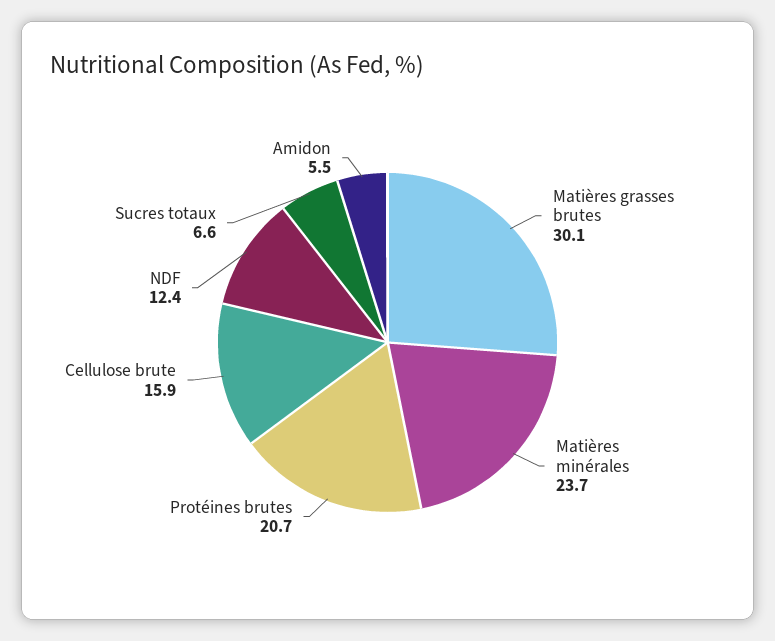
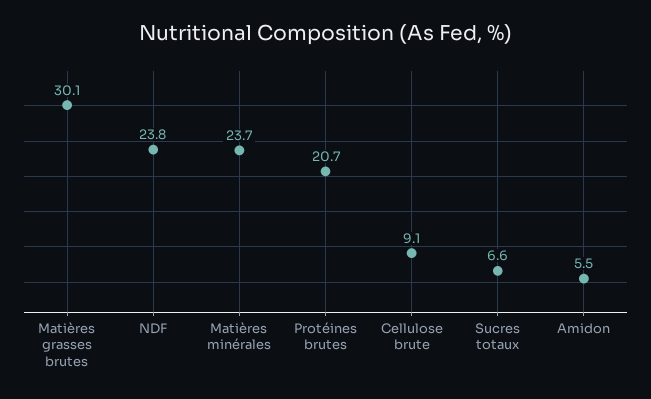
  {
    "Matières grasses brutes": 30.1,
    "Matières minérales": 23.7,
    "Protéines brutes": 20.7,
-   "Cellulose brute": 15.9,
+   "Cellulose brute": 9.1,
-   "NDF": 12.4,
+   "NDF": 23.8,
    "Sucres totaux": 6.6,
    "Amidon": 5.5
  }

